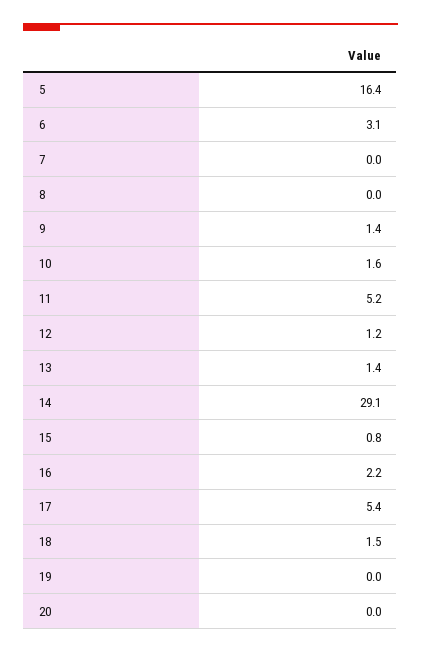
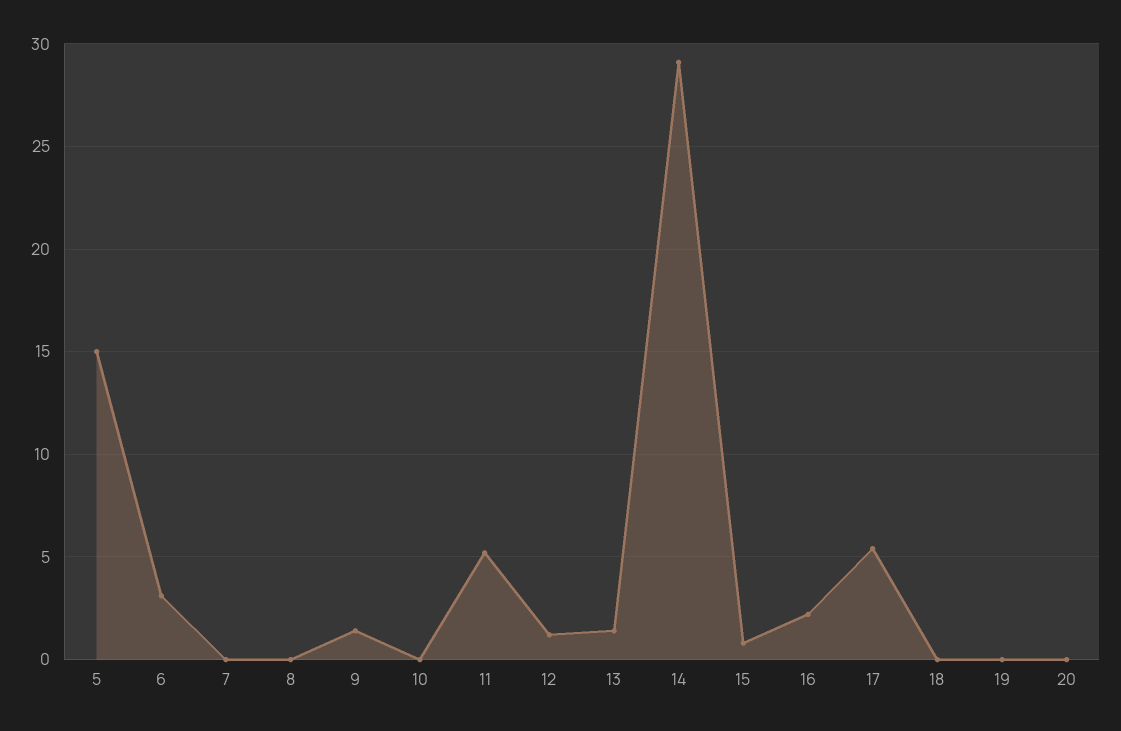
  {
-   "5": 16.4,
+   "5": 15,
    "6": 3.1,
    "7": 0,
    "8": 0,
    "9": 1.4,
-   "10": 1.6,
+   "10": 0,
    "11": 5.2,
    "12": 1.2,
    "13": 1.4,
    "14": 29.1,
    "15": 0.8,
    "16": 2.2,
    "17": 5.4,
-   "18": 1.5,
+   "18": 0,
    "19": 0,
    "20": 0
  }

